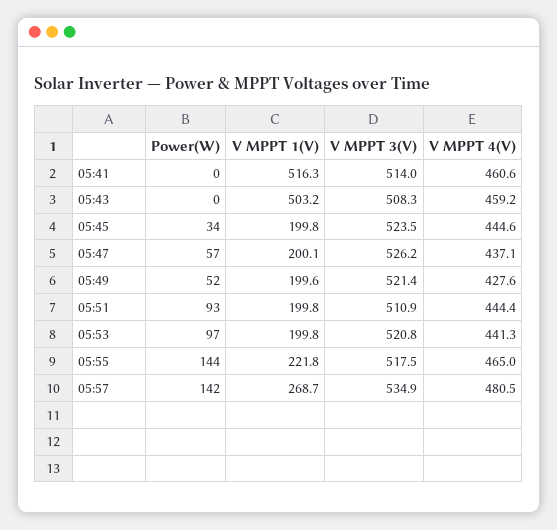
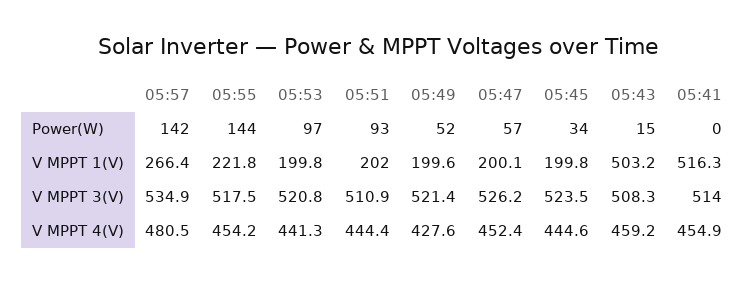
  {
    "Power(W)": {
      "05:41": 0,
-     "05:43": 0,
+     "05:43": 15,
      "05:45": 34,
      "05:47": 57,
      "05:49": 52,
      "05:51": 93,
      "05:53": 97,
      "05:55": 144,
      "05:57": 142
    },
    "V MPPT 1(V)": {
      "05:41": 516.3,
      "05:43": 503.2,
      "05:45": 199.8,
      "05:47": 200.1,
      "05:49": 199.6,
-     "05:51": 199.8,
+     "05:51": 202,
      "05:53": 199.8,
      "05:55": 221.8,
-     "05:57": 268.7
+     "05:57": 266.4
    },
    "V MPPT 3(V)": {
      "05:41": 514,
      "05:43": 508.3,
      "05:45": 523.5,
      "05:47": 526.2,
      "05:49": 521.4,
      "05:51": 510.9,
      "05:53": 520.8,
      "05:55": 517.5,
      "05:57": 534.9
    },
    "V MPPT 4(V)": {
-     "05:41": 460.6,
+     "05:41": 454.9,
      "05:43": 459.2,
      "05:45": 444.6,
-     "05:47": 437.1,
+     "05:47": 452.4,
      "05:49": 427.6,
      "05:51": 444.4,
      "05:53": 441.3,
-     "05:55": 465,
+     "05:55": 454.2,
      "05:57": 480.5
    }
  }

